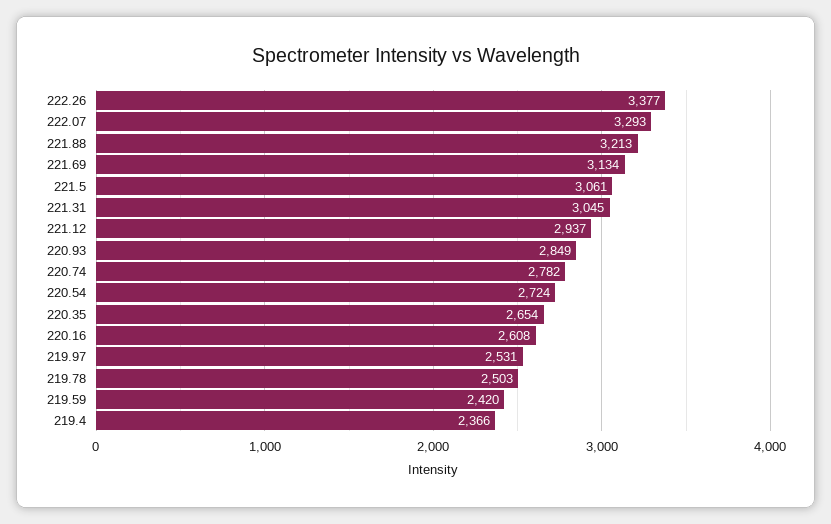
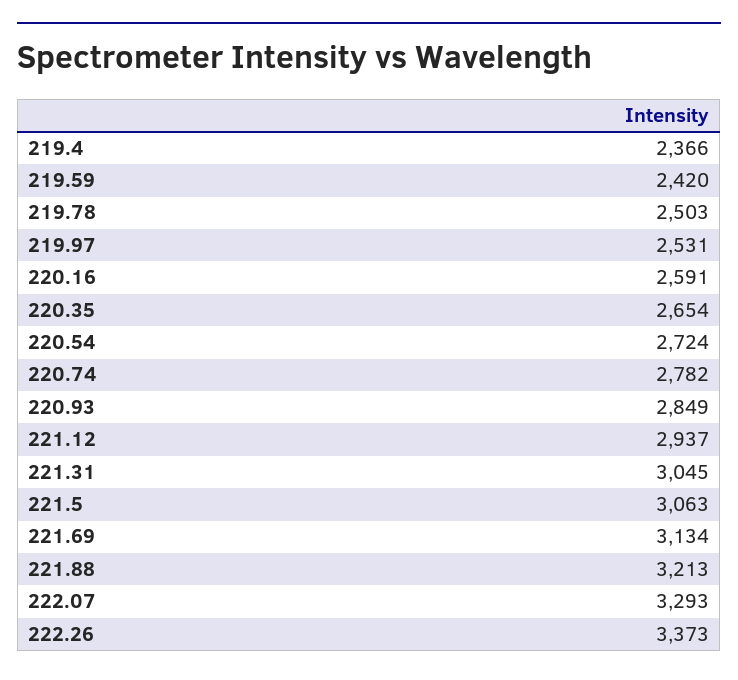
  {
-   "222.26": 3377,
+   "222.26": 3373,
    "222.07": 3293,
    "221.88": 3213,
    "221.69": 3134,
-   "221.5": 3061,
+   "221.5": 3063,
    "221.31": 3045,
    "221.12": 2937,
    "220.93": 2849,
    "220.74": 2782,
    "220.54": 2724,
    "220.35": 2654,
-   "220.16": 2608,
+   "220.16": 2591,
    "219.97": 2531,
    "219.78": 2503,
    "219.59": 2420,
    "219.4": 2366
  }

